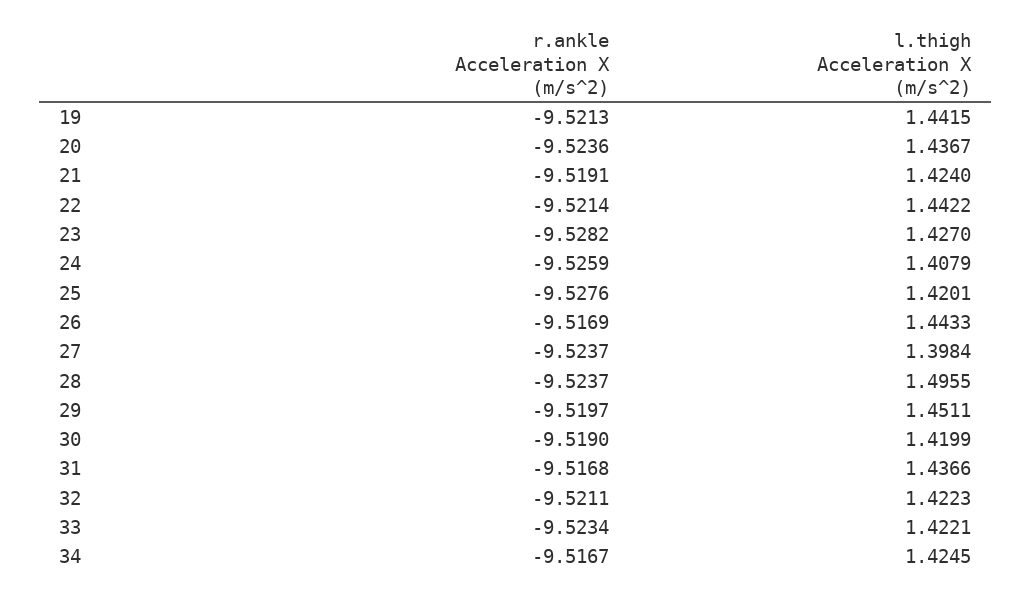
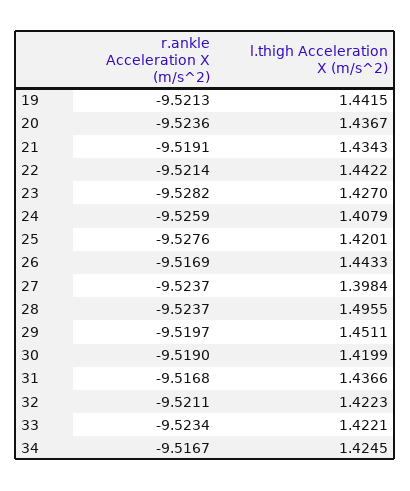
  {
    "r.ankle Acceleration X (m/s^2)": {
      "19": -9.5213,
      "20": -9.5236,
      "21": -9.5191,
      "22": -9.5214,
      "23": -9.5282,
      "24": -9.5259,
      "25": -9.5276,
      "26": -9.5169,
      "27": -9.5237,
      "28": -9.5237,
      "29": -9.5197,
      "30": -9.519,
      "31": -9.5168,
      "32": -9.5211,
      "33": -9.5234,
      "34": -9.5167
    },
    "l.thigh Acceleration X (m/s^2)": {
      "19": 1.4415,
      "20": 1.4367,
-     "21": 1.424,
+     "21": 1.4343,
      "22": 1.4422,
      "23": 1.427,
      "24": 1.4079,
      "25": 1.4201,
      "26": 1.4433,
      "27": 1.3984,
      "28": 1.4955,
      "29": 1.4511,
      "30": 1.4199,
      "31": 1.4366,
      "32": 1.4223,
      "33": 1.4221,
      "34": 1.4245
    }
  }

